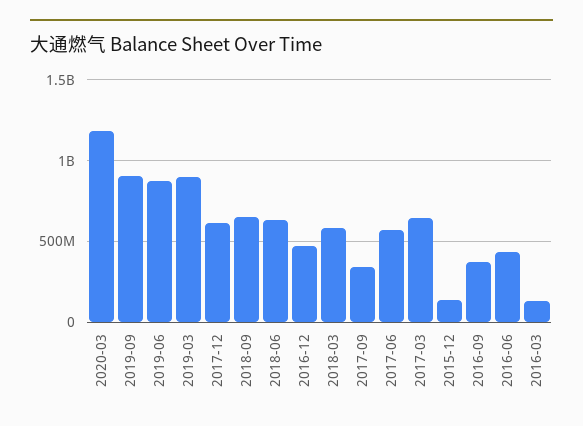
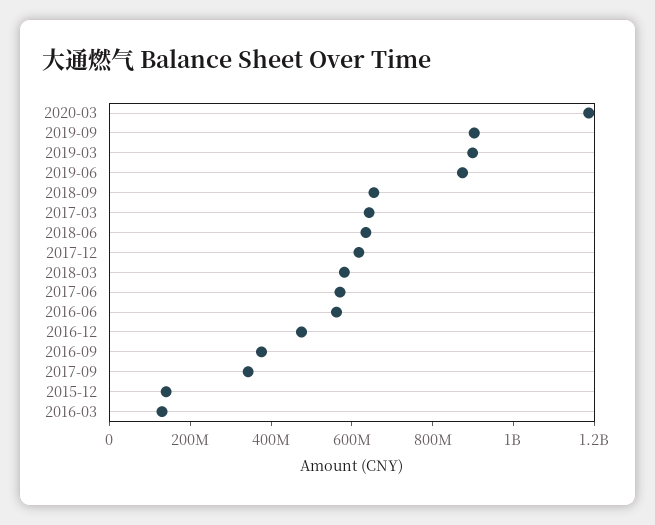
  {
    "2020-03": 1200000000,
    "2019-09": 900000000,
    "2019-06": 850000000,
    "2019-03": 900000000,
    "2017-12": 600000000,
    "2018-09": 650000000,
    "2018-06": 650000000,
    "2016-12": 500000000,
    "2018-03": 600000000,
    "2017-09": 350000000,
    "2017-06": 550000000,
    "2017-03": 650000000,
    "2015-12": 150000000,
    "2016-09": 400000000,
-   "2016-06": 450000000,
+   "2016-06": 550000000,
    "2016-03": 150000000
  }

